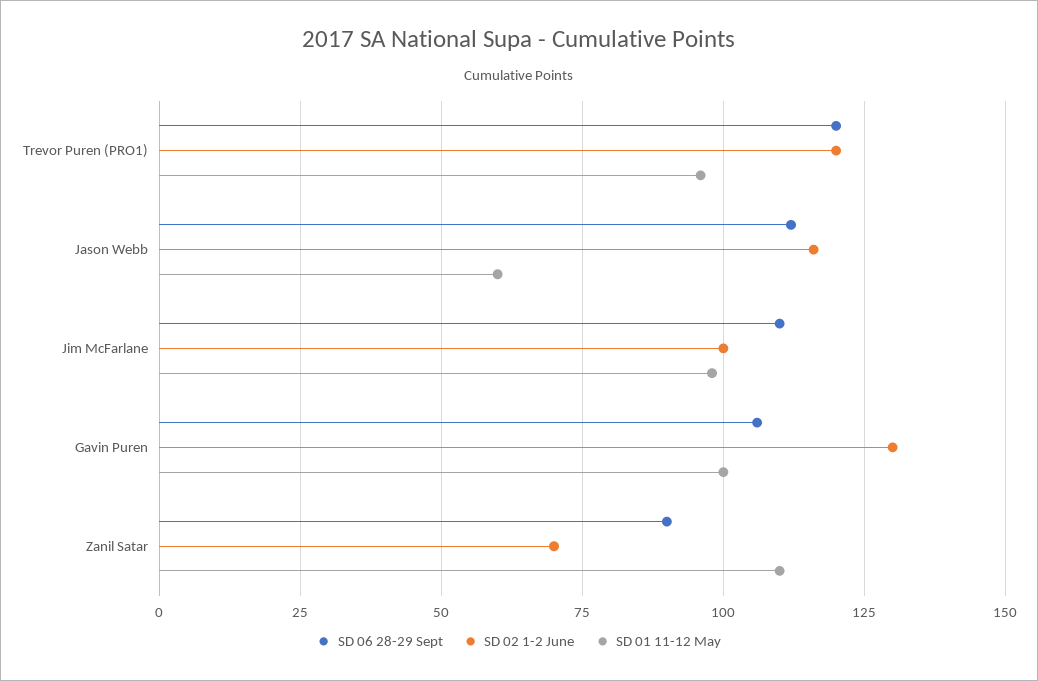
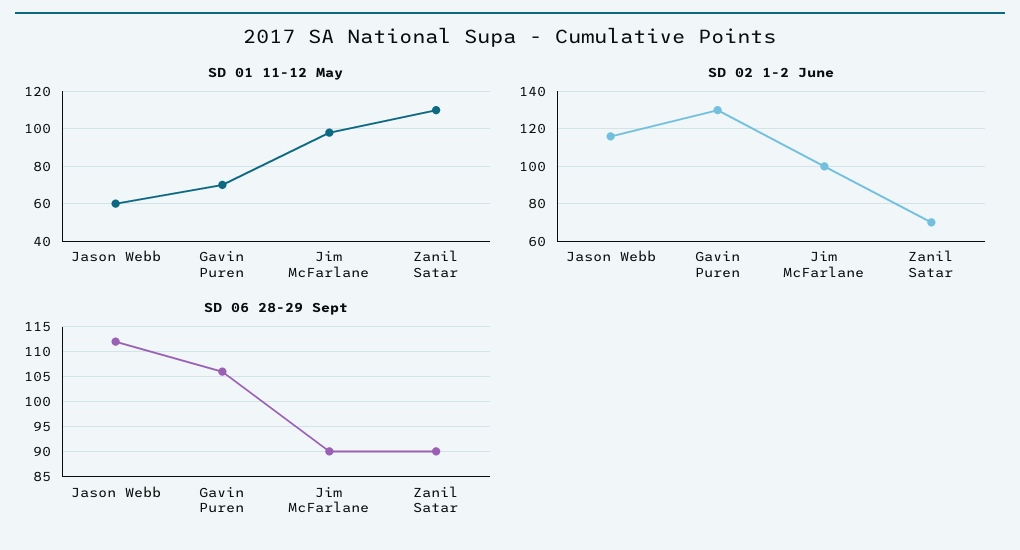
  {
    "SD 06 28-29 Sept": {
-     "Trevor Puren (PRO1)": 120,
      "Jason Webb": 110,
-     "Jim McFarlane": 110,
+     "Jim McFarlane": 90,
      "Gavin Puren": 105,
      "Zanil Satar": 90
    },
    "SD 02 1-2 June": {
-     "Trevor Puren (PRO1)": 120,
      "Jason Webb": 115,
      "Jim McFarlane": 100,
      "Gavin Puren": 130,
      "Zanil Satar": 70
    },
    "SD 01 11-12 May": {
-     "Trevor Puren (PRO1)": 95,
      "Jason Webb": 60,
      "Jim McFarlane": 100,
-     "Gavin Puren": 100,
+     "Gavin Puren": 70,
      "Zanil Satar": 110
    }
  }

